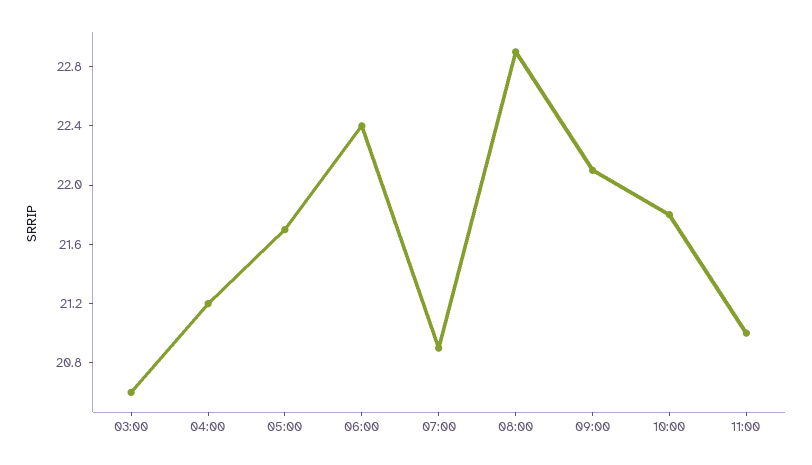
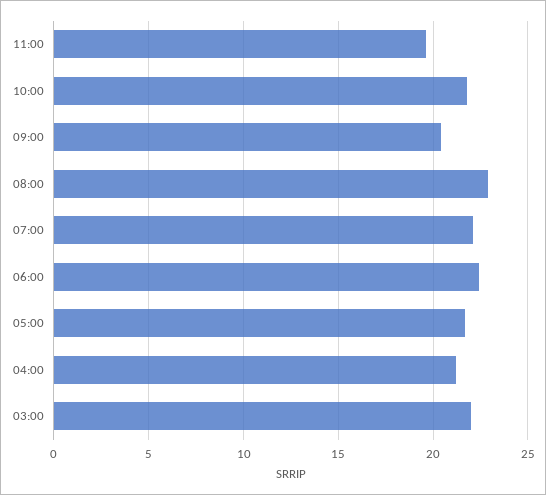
  {
-   "03:00": 20.6,
+   "03:00": 22,
    "04:00": 21.2,
    "05:00": 21.7,
    "06:00": 22.4,
-   "07:00": 20.9,
+   "07:00": 22,
    "08:00": 22.9,
-   "09:00": 22.1,
+   "09:00": 20.5,
    "10:00": 21.8,
-   "11:00": 21
+   "11:00": 19.5
  }

